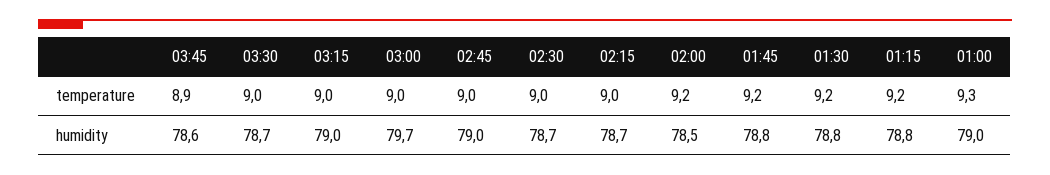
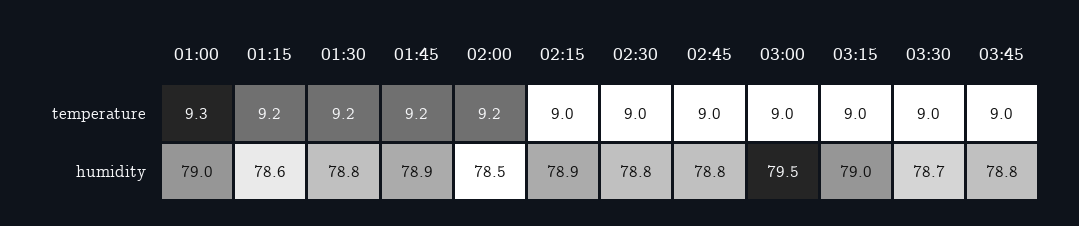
  {
    "03:45": {
-     "temperature": 8.9,
+     "temperature": 9,
-     "humidity": 78.6
+     "humidity": 78.8
    },
    "03:30": {
      "temperature": 9,
      "humidity": 78.7
    },
    "03:15": {
      "temperature": 9,
      "humidity": 79
    },
    "03:00": {
      "temperature": 9,
-     "humidity": 79.7
+     "humidity": 79.5
    },
    "02:45": {
      "temperature": 9,
-     "humidity": 79
+     "humidity": 78.8
    },
    "02:30": {
      "temperature": 9,
-     "humidity": 78.7
+     "humidity": 78.8
    },
    "02:15": {
      "temperature": 9,
-     "humidity": 78.7
+     "humidity": 78.9
    },
    "02:00": {
      "temperature": 9.2,
      "humidity": 78.5
    },
    "01:45": {
      "temperature": 9.2,
-     "humidity": 78.8
+     "humidity": 78.9
    },
    "01:30": {
      "temperature": 9.2,
      "humidity": 78.8
    },
    "01:15": {
      "temperature": 9.2,
-     "humidity": 78.8
+     "humidity": 78.6
    },
    "01:00": {
      "temperature": 9.3,
      "humidity": 79
    }
  }

